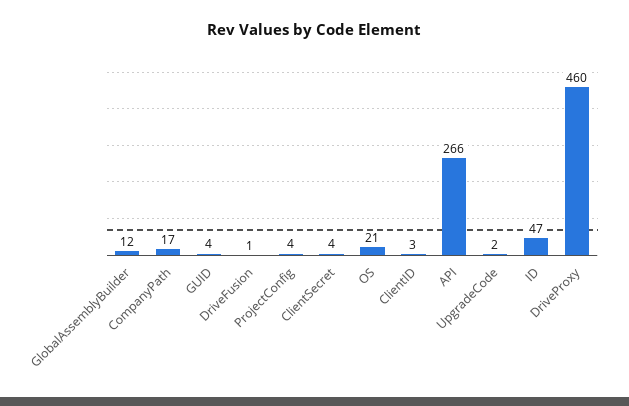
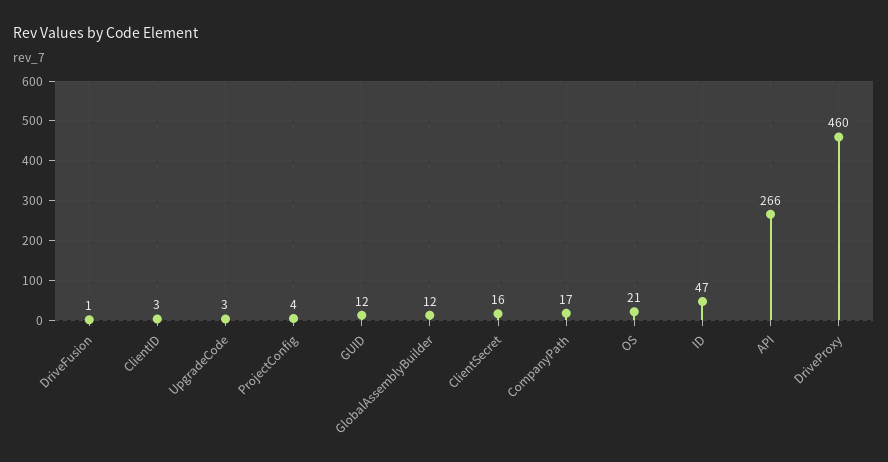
  {
    "GlobalAssemblyBuilder": 12,
    "CompanyPath": 17,
-   "GUID": 4,
+   "GUID": 12,
    "DriveFusion": 1,
    "ProjectConfig": 4,
-   "ClientSecret": 4,
+   "ClientSecret": 16,
    "OS": 21,
    "ClientID": 3,
    "API": 266,
-   "UpgradeCode": 2,
+   "UpgradeCode": 3,
    "ID": 47,
    "DriveProxy": 460
  }

